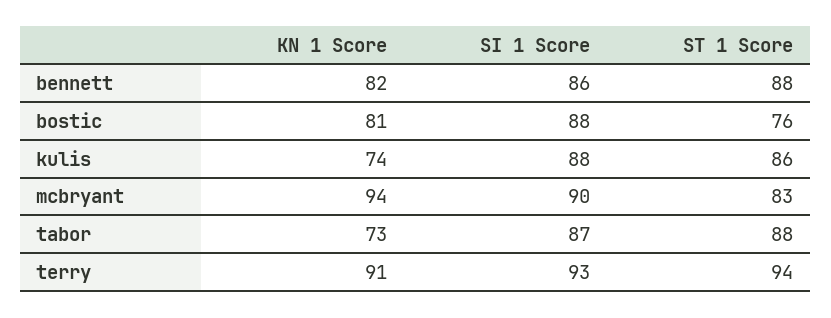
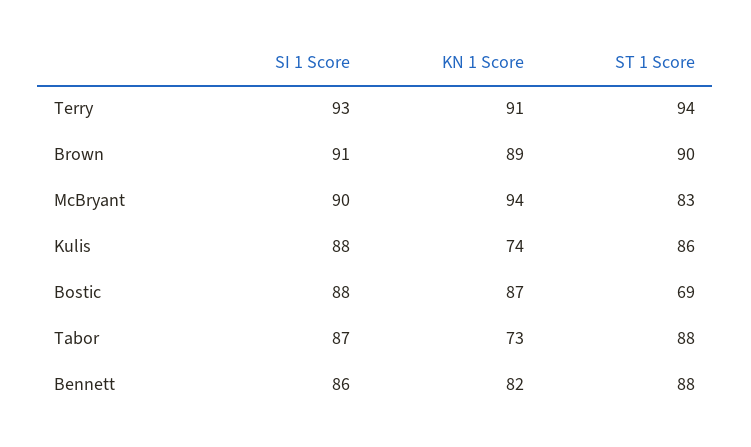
  {
    "KN 1 Score": {
      "bennett": 82,
-     "bostic": 81,
+     "bostic": 87,
      "kulis": 74,
      "mcbryant": 94,
      "tabor": 73,
-     "terry": 91
+     "terry": 91,
+     "Brown": 89
    },
    "SI 1 Score": {
      "bennett": 86,
      "bostic": 88,
      "kulis": 88,
      "mcbryant": 90,
      "tabor": 87,
-     "terry": 93
+     "terry": 93,
+     "Brown": 91
    },
    "ST 1 Score": {
      "bennett": 88,
-     "bostic": 76,
+     "bostic": 69,
      "kulis": 86,
      "mcbryant": 83,
      "tabor": 88,
-     "terry": 94
+     "terry": 94,
+     "Brown": 90
    }
  }

